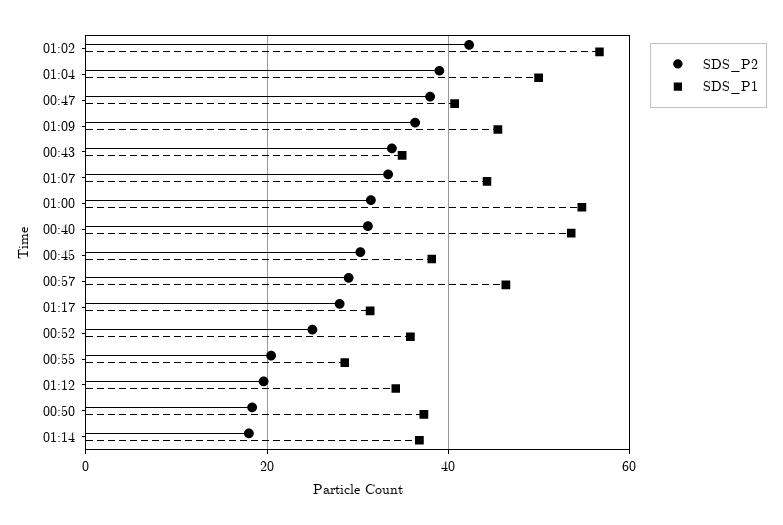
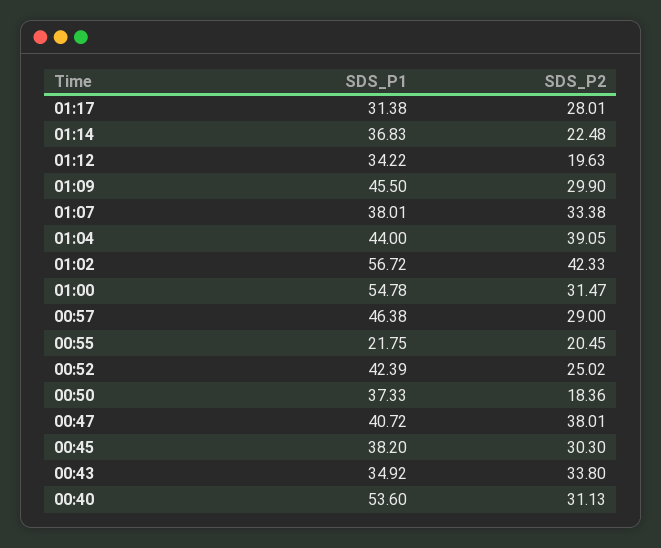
  {
    "SDS_P2": {
      "01:02": 42.33,
      "01:04": 39.05,
      "00:47": 38.01,
-     "01:09": 36,
+     "01:09": 29.9,
      "00:43": 33.8,
      "01:07": 33.38,
      "01:00": 31.47,
      "00:40": 31.13,
      "00:45": 30.3,
      "00:57": 29,
      "01:17": 28.01,
      "00:52": 25.02,
      "00:55": 20.45,
      "01:12": 19.63,
      "00:50": 18.36,
-     "01:14": 18
+     "01:14": 22.48
    },
    "SDS_P1": {
      "01:02": 56.72,
-     "01:04": 50,
+     "01:04": 44,
      "00:47": 40.72,
      "01:09": 45.5,
      "00:43": 34.92,
-     "01:07": 44,
+     "01:07": 38.01,
      "01:00": 54.78,
      "00:40": 53.6,
      "00:45": 38.2,
      "00:57": 46.38,
      "01:17": 31.38,
-     "00:52": 36,
+     "00:52": 42.39,
-     "00:55": 28,
+     "00:55": 21.75,
      "01:12": 34.22,
      "00:50": 37.33,
      "01:14": 36.83
    }
  }

